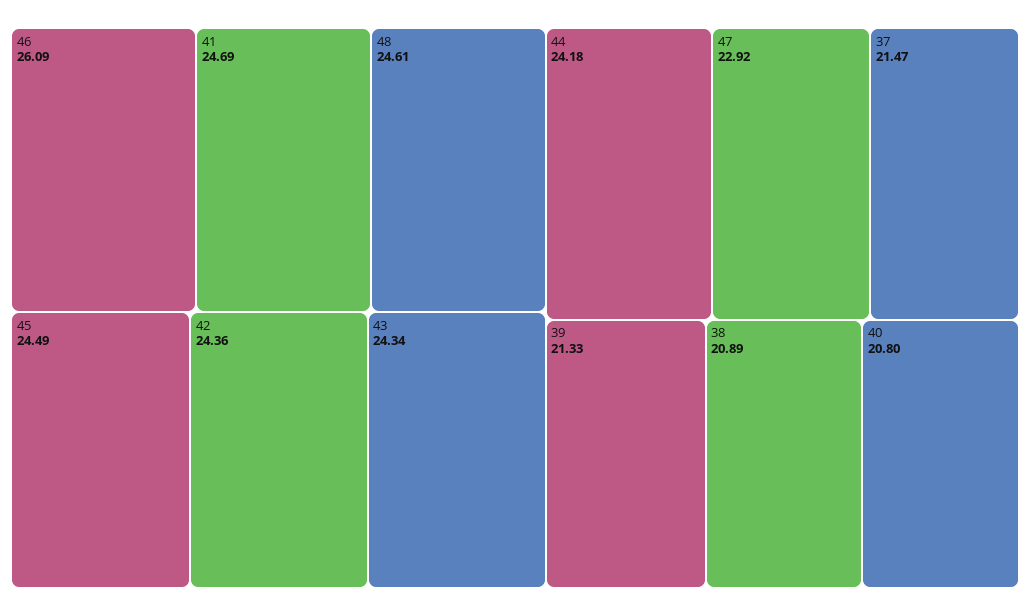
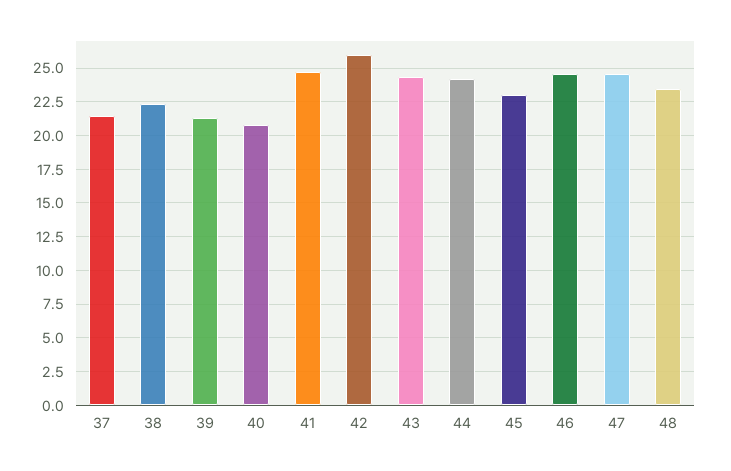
  {
-   "46": 26.09,
+   "46": 24.5,
    "41": 24.69,
-   "48": 24.61,
+   "48": 23.5,
-   "45": 24.49,
+   "45": 23,
-   "42": 24.36,
+   "42": 26,
    "43": 24.34,
    "44": 24.18,
-   "47": 22.92,
+   "47": 24.5,
    "37": 21.47,
    "39": 21.33,
-   "38": 20.89,
+   "38": 22.5,
    "40": 20.8
  }

